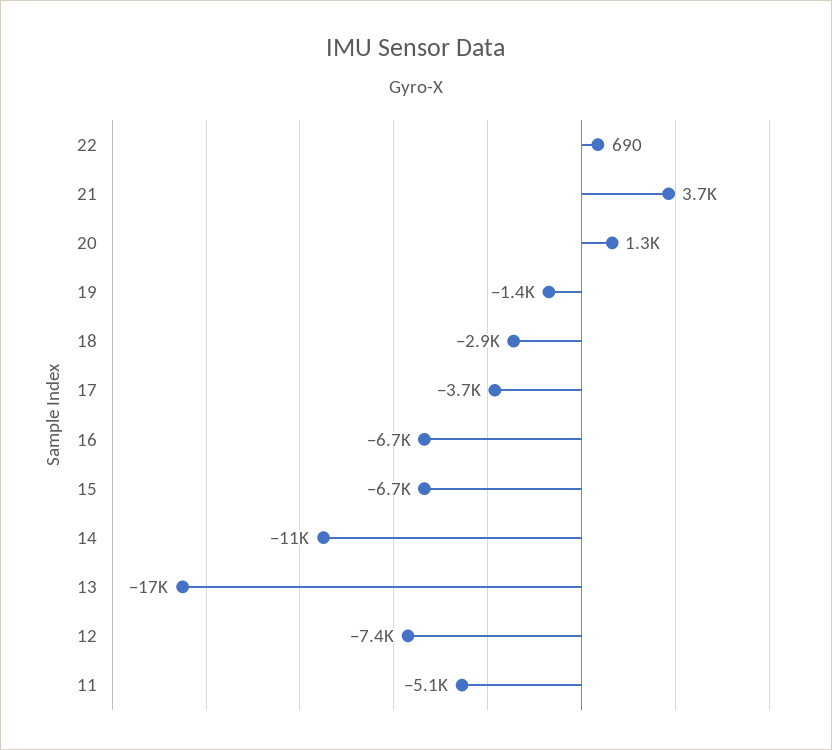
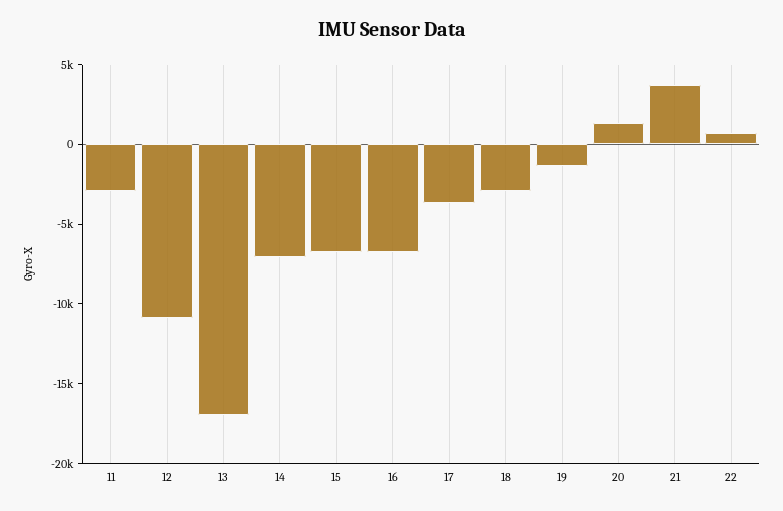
  {
    "22": 690,
    "21": 3700,
    "20": 1300,
    "19": -1400,
    "18": -2900,
    "17": -3700,
    "16": -6700,
    "15": -6700,
-   "14": -11000,
+   "14": -7000,
    "13": -17000,
-   "12": -7400,
+   "12": -11000,
-   "11": -5100
+   "11": -3000
  }

